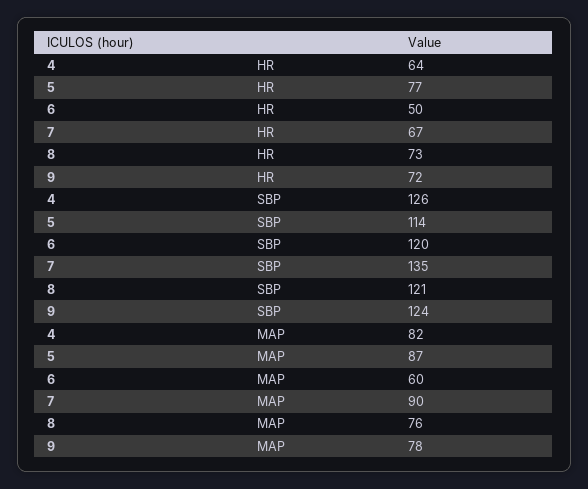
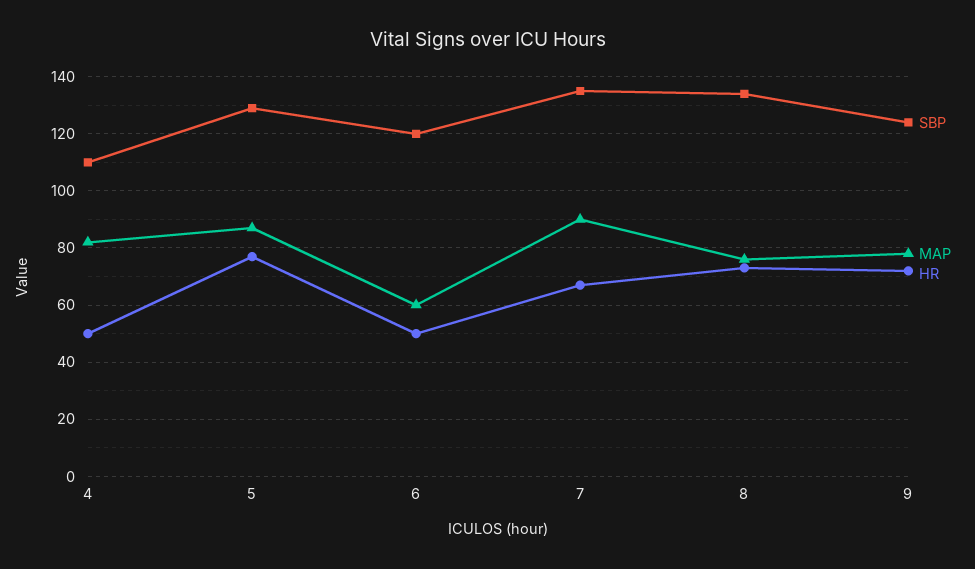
  {
    "HR": {
-     "4": 64,
+     "4": 50,
      "5": 77,
      "6": 50,
      "7": 67,
      "8": 73,
      "9": 72
    },
    "SBP": {
-     "4": 126,
+     "4": 110,
-     "5": 114,
+     "5": 130,
      "6": 120,
      "7": 135,
-     "8": 121,
+     "8": 135,
      "9": 124
    },
    "MAP": {
      "4": 82,
      "5": 87,
      "6": 60,
      "7": 90,
      "8": 76,
      "9": 78
    }
  }

